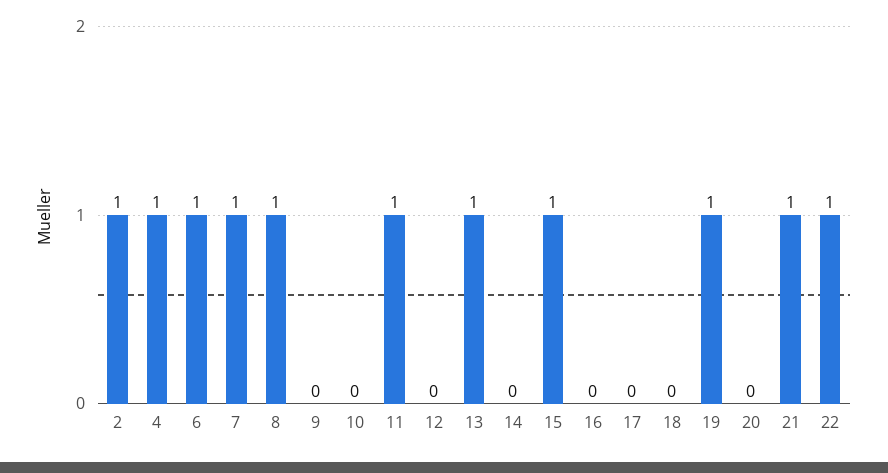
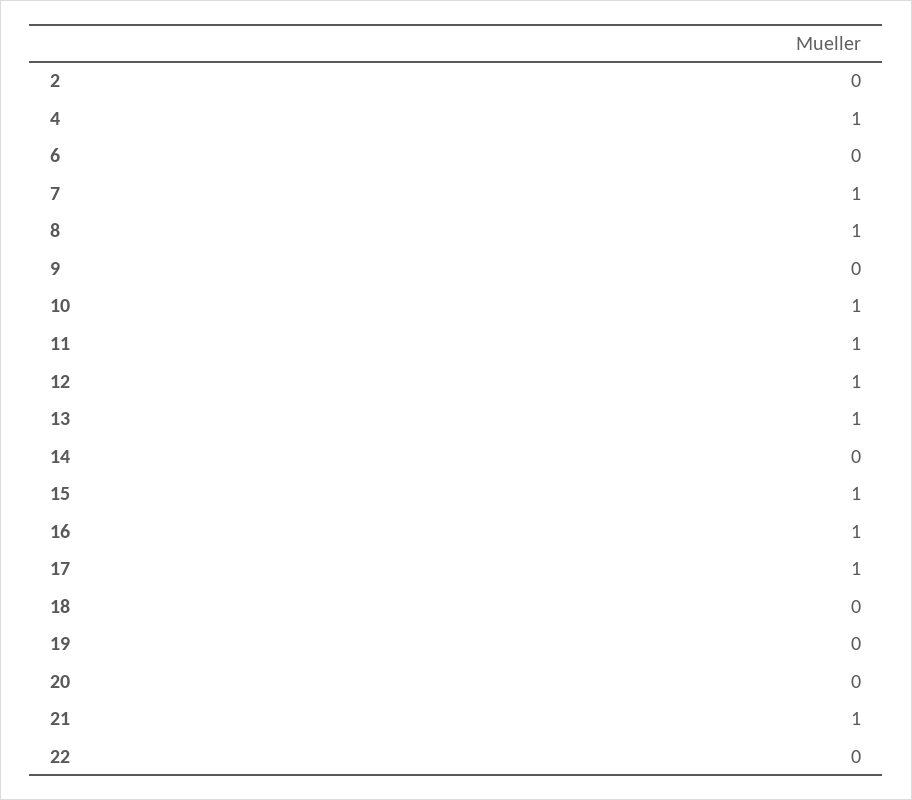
  {
-   "2": 1,
+   "2": 0,
    "4": 1,
-   "6": 1,
+   "6": 0,
    "7": 1,
    "8": 1,
    "9": 0,
-   "10": 0,
+   "10": 1,
    "11": 1,
-   "12": 0,
+   "12": 1,
    "13": 1,
    "14": 0,
    "15": 1,
-   "16": 0,
+   "16": 1,
-   "17": 0,
+   "17": 1,
    "18": 0,
-   "19": 1,
+   "19": 0,
    "20": 0,
    "21": 1,
-   "22": 1
+   "22": 0
  }

